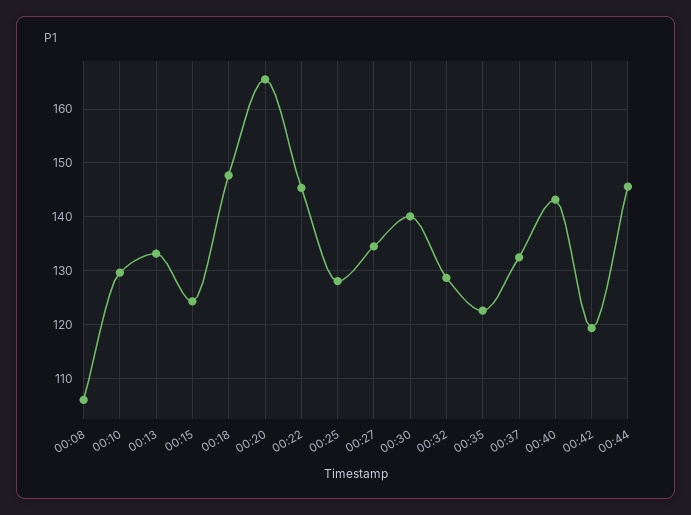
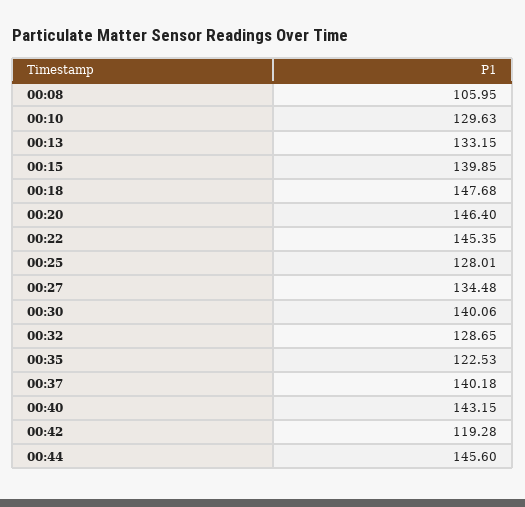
  {
    "00:08": 105.95,
    "00:10": 129.63,
    "00:13": 133.15,
-   "00:15": 124,
+   "00:15": 139.85,
    "00:18": 147.68,
-   "00:20": 166,
+   "00:20": 146.4,
    "00:22": 145.35,
    "00:25": 128.01,
    "00:27": 134.48,
    "00:30": 140.06,
    "00:32": 128.65,
    "00:35": 122.53,
-   "00:37": 132,
+   "00:37": 140.18,
    "00:40": 143.15,
    "00:42": 119.28,
    "00:44": 145.6
  }

